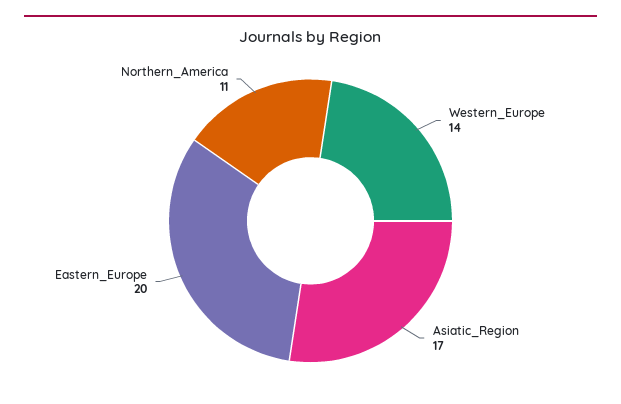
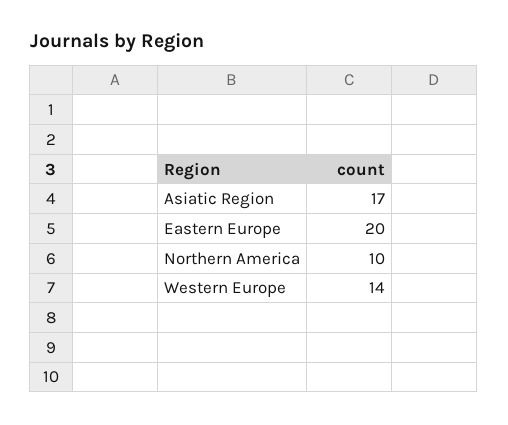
  {
    "Western_Europe": 14,
    "Asiatic_Region": 17,
    "Eastern_Europe": 20,
-   "Northern_America": 11
+   "Northern_America": 10
  }

